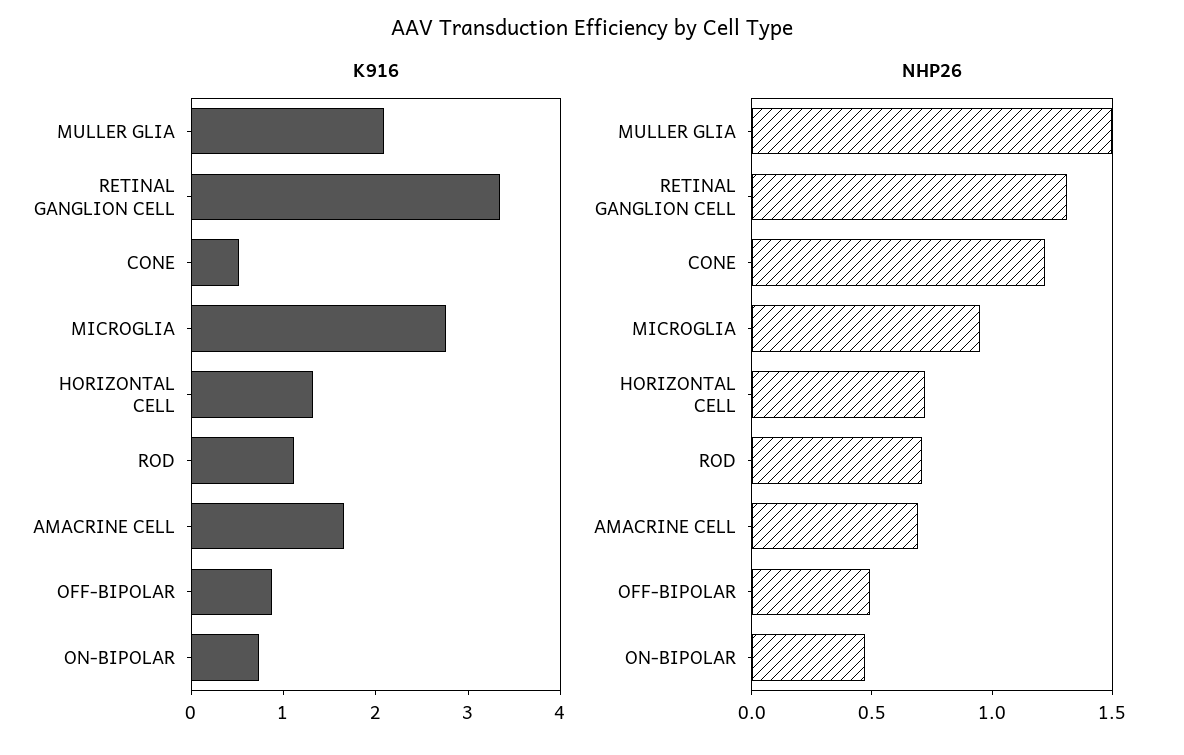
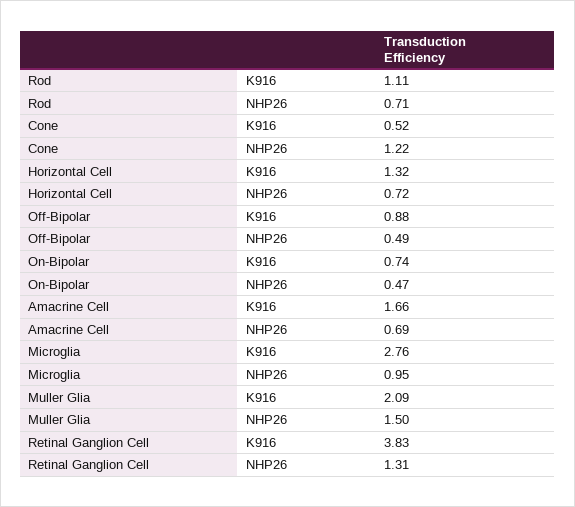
  {
    "K916": {
      "MULLER GLIA": 2.09,
-     "RETINAL GANGLION CELL": 3.4,
+     "RETINAL GANGLION CELL": 3.83,
      "CONE": 0.52,
      "MICROGLIA": 2.76,
      "HORIZONTAL CELL": 1.32,
      "ROD": 1.11,
      "AMACRINE CELL": 1.66,
      "OFF-BIPOLAR": 0.88,
      "ON-BIPOLAR": 0.74
    },
    "NHP26": {
      "MULLER GLIA": 1.5,
      "RETINAL GANGLION CELL": 1.31,
      "CONE": 1.22,
      "MICROGLIA": 0.95,
      "HORIZONTAL CELL": 0.72,
      "ROD": 0.71,
      "AMACRINE CELL": 0.69,
      "OFF-BIPOLAR": 0.49,
      "ON-BIPOLAR": 0.47
    }
  }

